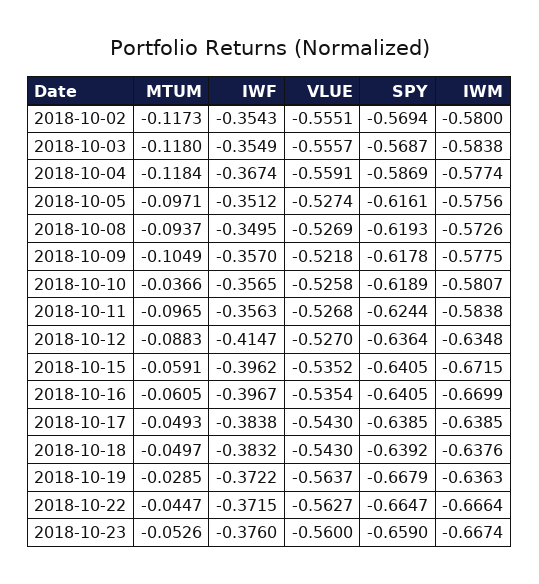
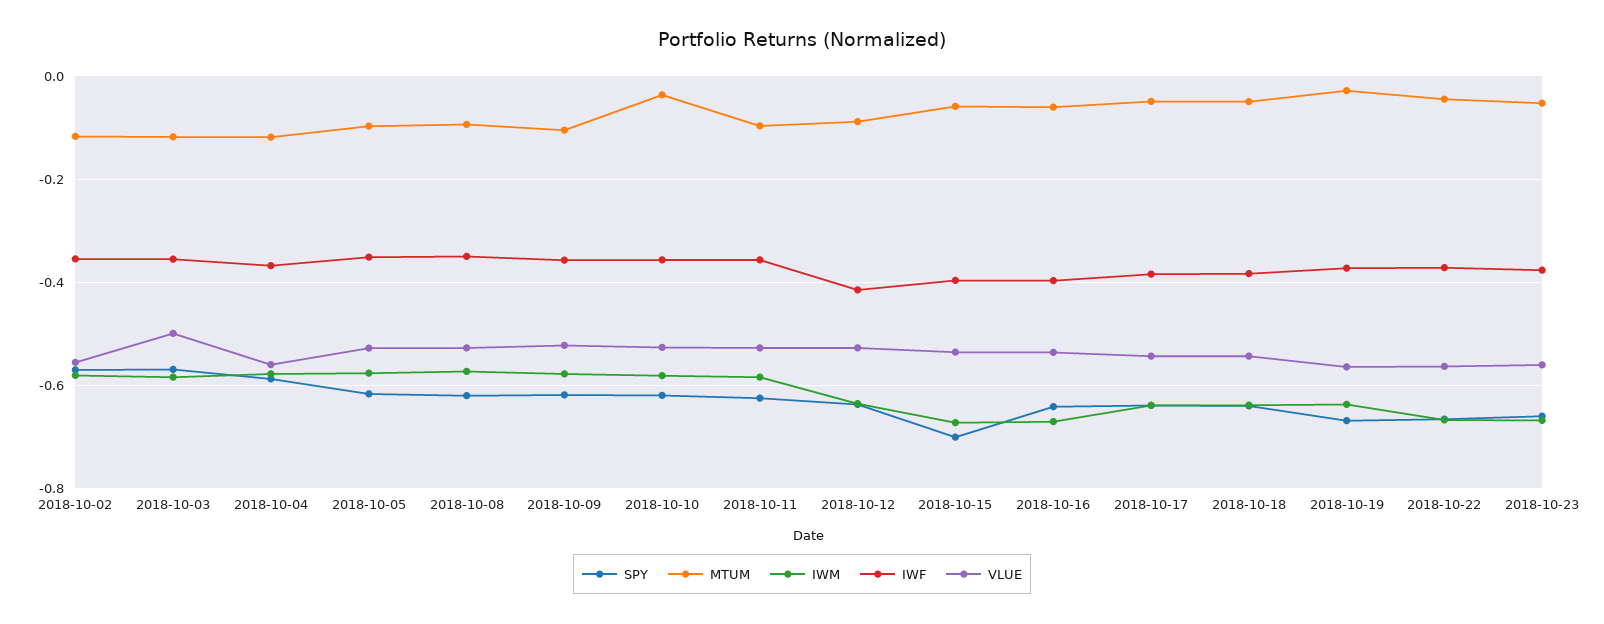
  {
    "MTUM": {
      "2018-10-02": -0.1173,
      "2018-10-03": -0.118,
      "2018-10-04": -0.1184,
      "2018-10-05": -0.0971,
      "2018-10-08": -0.0937,
      "2018-10-09": -0.1049,
      "2018-10-10": -0.0366,
      "2018-10-11": -0.0965,
      "2018-10-12": -0.0883,
      "2018-10-15": -0.0591,
      "2018-10-16": -0.0605,
      "2018-10-17": -0.0493,
      "2018-10-18": -0.0497,
      "2018-10-19": -0.0285,
      "2018-10-22": -0.0447,
      "2018-10-23": -0.0526
    },
    "IWF": {
      "2018-10-02": -0.3543,
      "2018-10-03": -0.3549,
      "2018-10-04": -0.3674,
      "2018-10-05": -0.3512,
      "2018-10-08": -0.3495,
      "2018-10-09": -0.357,
      "2018-10-10": -0.3565,
      "2018-10-11": -0.3563,
      "2018-10-12": -0.4147,
      "2018-10-15": -0.3962,
      "2018-10-16": -0.3967,
      "2018-10-17": -0.3838,
      "2018-10-18": -0.3832,
      "2018-10-19": -0.3722,
      "2018-10-22": -0.3715,
      "2018-10-23": -0.376
    },
    "VLUE": {
      "2018-10-02": -0.5551,
-     "2018-10-03": -0.5557,
+     "2018-10-03": -0.5,
      "2018-10-04": -0.5591,
      "2018-10-05": -0.5274,
      "2018-10-08": -0.5269,
      "2018-10-09": -0.5218,
      "2018-10-10": -0.5258,
      "2018-10-11": -0.5268,
      "2018-10-12": -0.527,
      "2018-10-15": -0.5352,
      "2018-10-16": -0.5354,
      "2018-10-17": -0.543,
      "2018-10-18": -0.543,
      "2018-10-19": -0.5637,
      "2018-10-22": -0.5627,
      "2018-10-23": -0.56
    },
    "SPY": {
      "2018-10-02": -0.5694,
      "2018-10-03": -0.5687,
      "2018-10-04": -0.5869,
      "2018-10-05": -0.6161,
      "2018-10-08": -0.6193,
      "2018-10-09": -0.6178,
      "2018-10-10": -0.6189,
      "2018-10-11": -0.6244,
      "2018-10-12": -0.6364,
-     "2018-10-15": -0.6405,
+     "2018-10-15": -0.7,
      "2018-10-16": -0.6405,
      "2018-10-17": -0.6385,
      "2018-10-18": -0.6392,
      "2018-10-19": -0.6679,
      "2018-10-22": -0.6647,
      "2018-10-23": -0.659
    },
    "IWM": {
      "2018-10-02": -0.58,
      "2018-10-03": -0.5838,
      "2018-10-04": -0.5774,
      "2018-10-05": -0.5756,
      "2018-10-08": -0.5726,
      "2018-10-09": -0.5775,
      "2018-10-10": -0.5807,
      "2018-10-11": -0.5838,
      "2018-10-12": -0.6348,
      "2018-10-15": -0.6715,
      "2018-10-16": -0.6699,
      "2018-10-17": -0.6385,
      "2018-10-18": -0.6376,
      "2018-10-19": -0.6363,
      "2018-10-22": -0.6664,
      "2018-10-23": -0.6674
    }
  }

